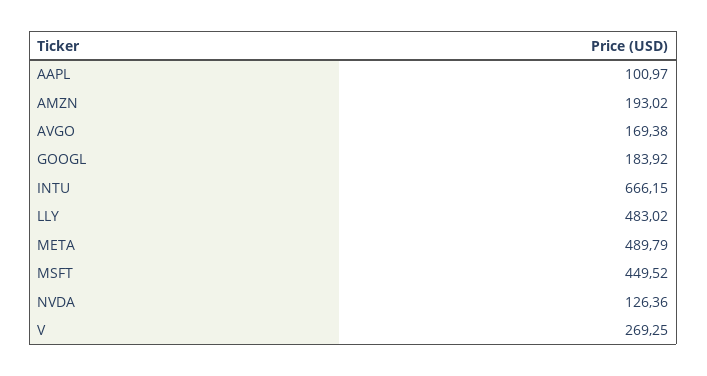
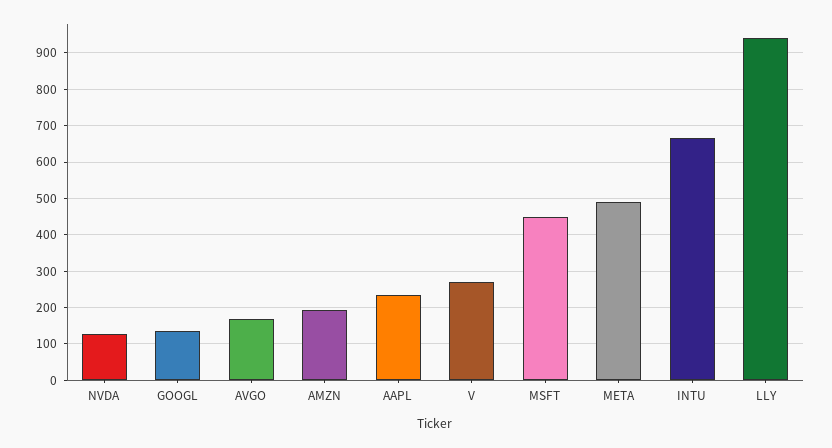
  {
-   "AAPL": 100.97,
+   "AAPL": 240,
    "AMZN": 193.02,
    "AVGO": 169.38,
-   "GOOGL": 183.92,
+   "GOOGL": 140,
    "INTU": 666.15,
-   "LLY": 483.02,
+   "LLY": 940,
    "META": 489.79,
    "MSFT": 449.52,
    "NVDA": 126.36,
    "V": 269.25
  }

